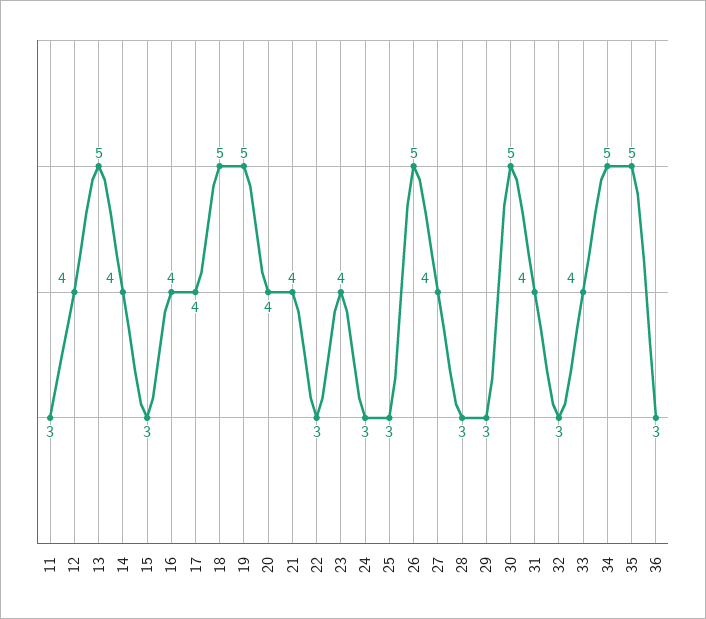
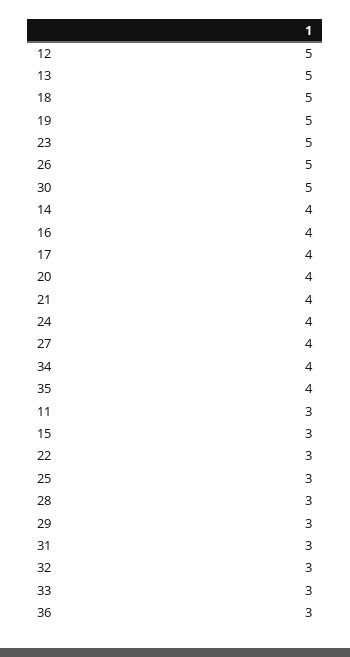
  {
    "11": 3,
-   "12": 4,
+   "12": 5,
    "13": 5,
    "14": 4,
    "15": 3,
    "16": 4,
    "17": 4,
    "18": 5,
    "19": 5,
    "20": 4,
    "21": 4,
    "22": 3,
-   "23": 4,
+   "23": 5,
-   "24": 3,
+   "24": 4,
    "25": 3,
    "26": 5,
    "27": 4,
    "28": 3,
    "29": 3,
    "30": 5,
-   "31": 4,
+   "31": 3,
    "32": 3,
-   "33": 4,
+   "33": 3,
-   "34": 5,
+   "34": 4,
-   "35": 5,
+   "35": 4,
    "36": 3
  }

